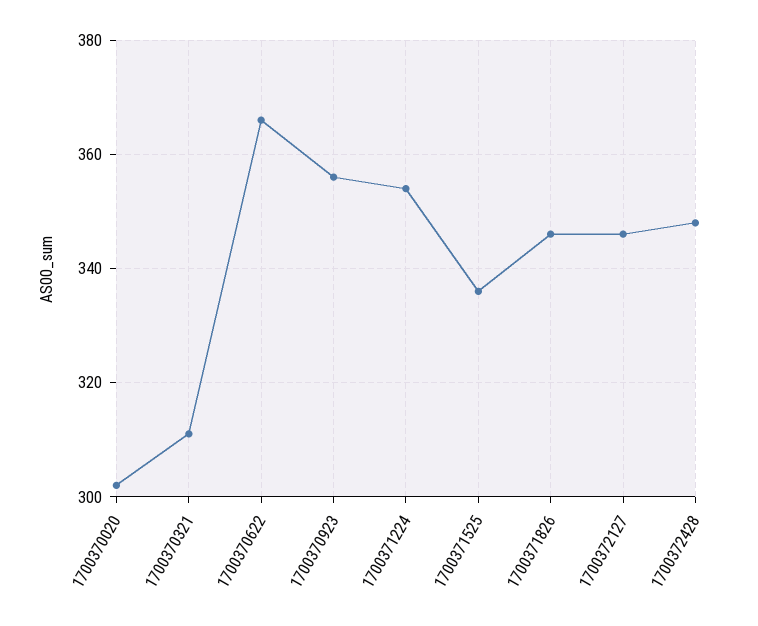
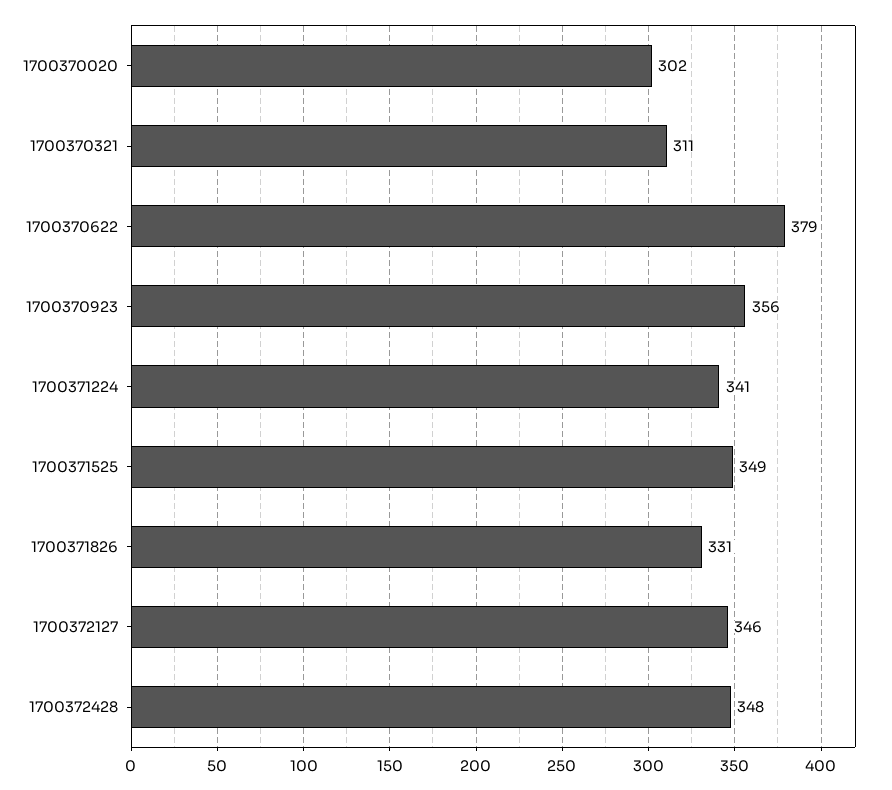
  {
    "1700370020": 302,
    "1700370321": 311,
-   "1700370622": 365,
+   "1700370622": 379,
    "1700370923": 356,
-   "1700371224": 355,
+   "1700371224": 341,
-   "1700371525": 335,
+   "1700371525": 349,
-   "1700371826": 345,
+   "1700371826": 331,
    "1700372127": 346,
    "1700372428": 348
  }

